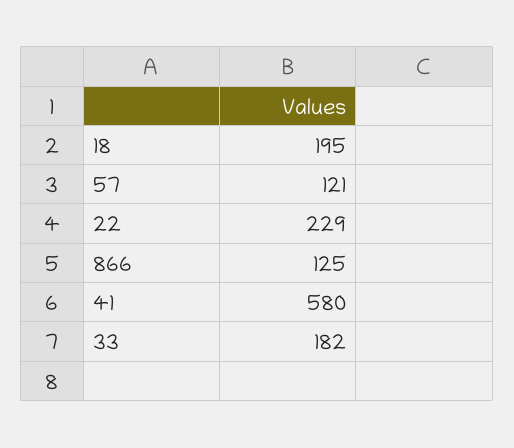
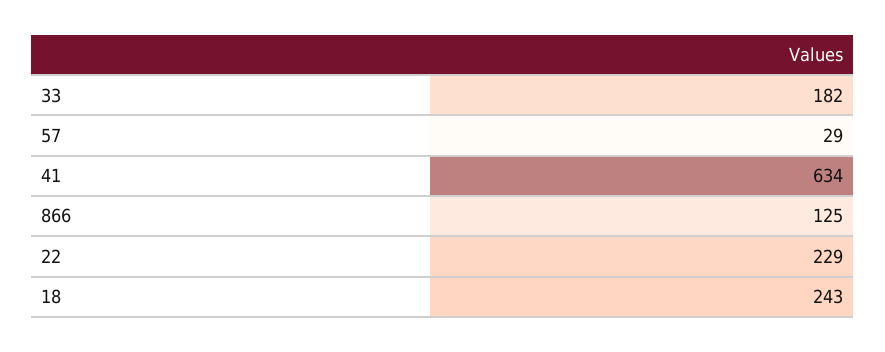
  {
-   "18": 195,
+   "18": 243,
-   "57": 121,
+   "57": 29,
    "22": 229,
    "866": 125,
-   "41": 580,
+   "41": 634,
    "33": 182
  }

